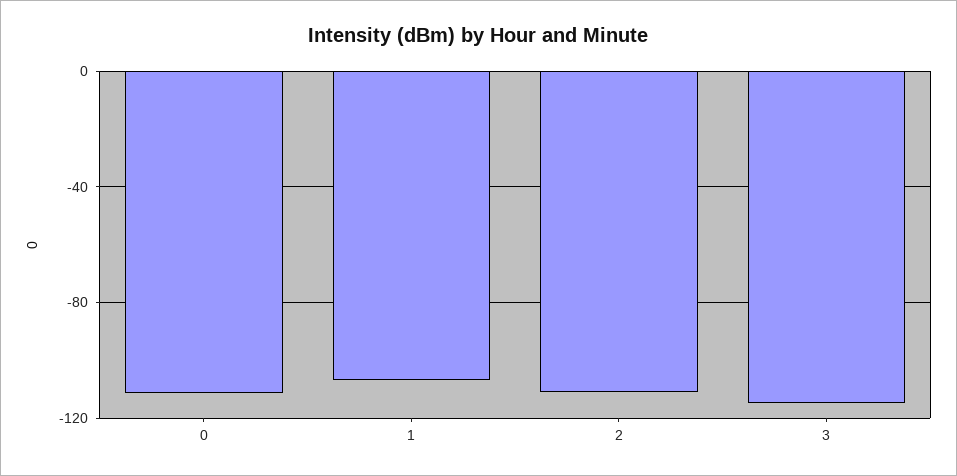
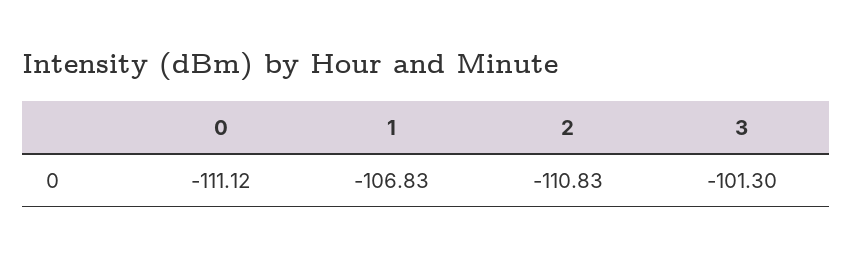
  {
    "0": -111.12,
    "1": -106.83,
    "2": -110.83,
-   "3": -115
+   "3": -101.3
  }

